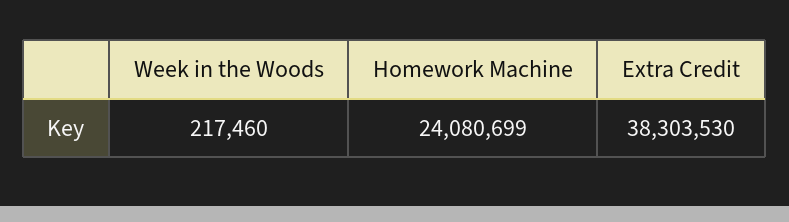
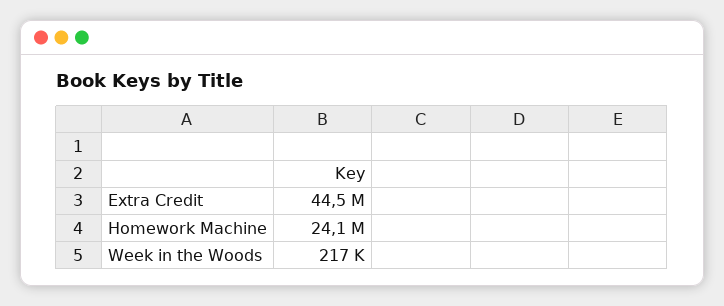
  {
    "Week in the Woods": 217460,
    "Homework Machine": 24080699,
-   "Extra Credit": 38303530
+   "Extra Credit": 44500000
  }

